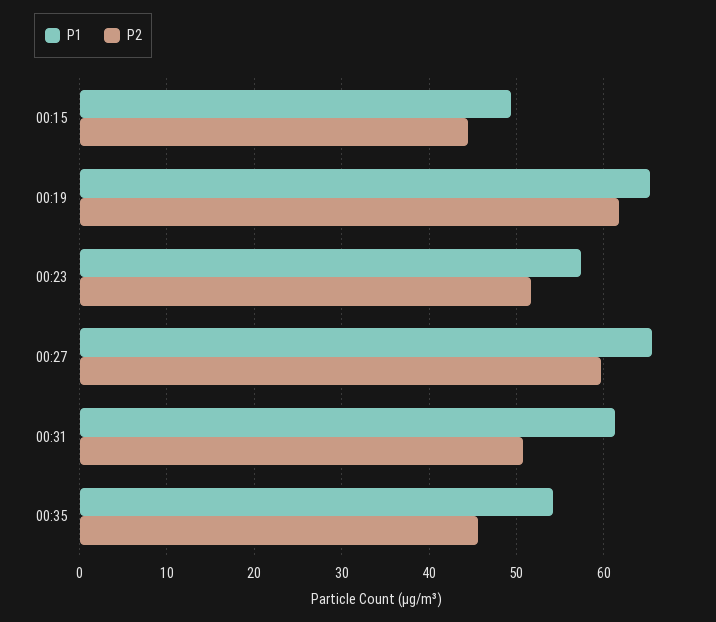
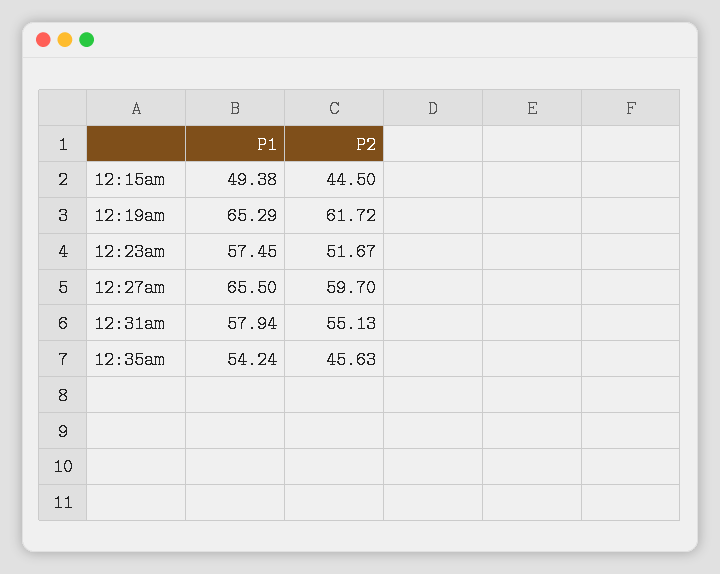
  {
    "P1": {
      "00:15": 49.38,
      "00:19": 65.29,
      "00:23": 57.45,
      "00:27": 65.5,
-     "00:31": 61,
+     "00:31": 57.94,
      "00:35": 54.24
    },
    "P2": {
      "00:15": 44.5,
      "00:19": 61.72,
      "00:23": 51.67,
      "00:27": 59.7,
-     "00:31": 51,
+     "00:31": 55.13,
      "00:35": 45.63
    }
  }

